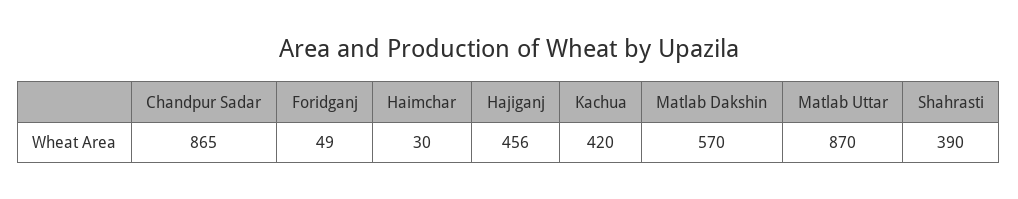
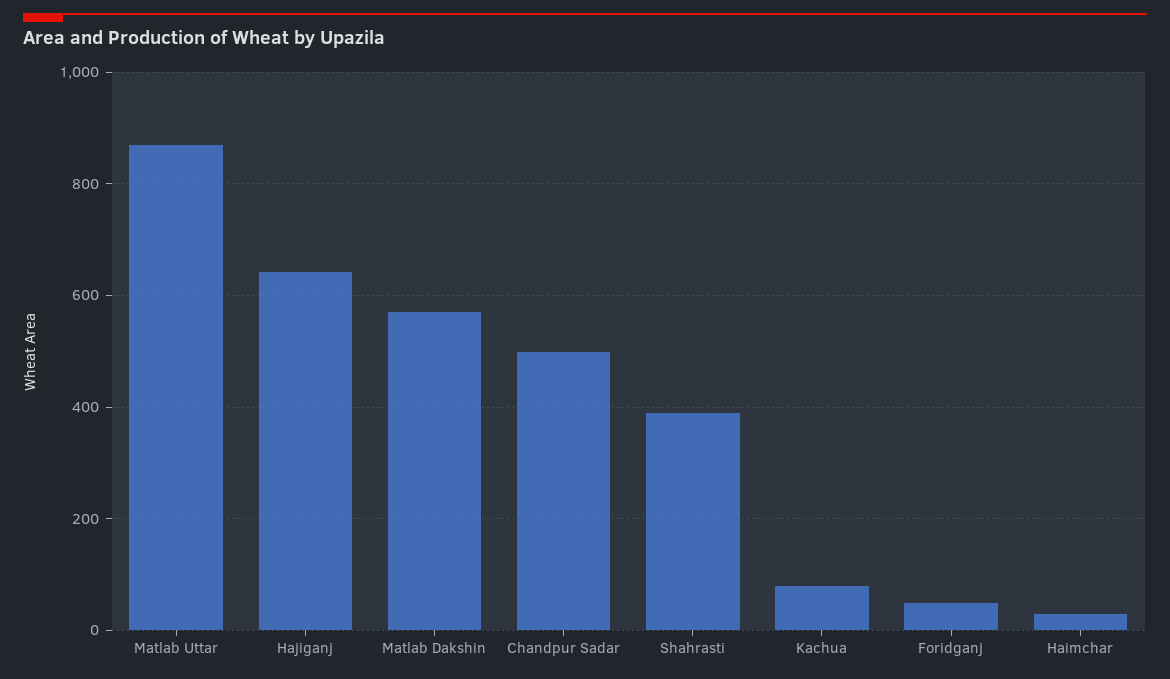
  {
-   "Chandpur Sadar": 865,
+   "Chandpur Sadar": 500,
    "Foridganj": 49,
    "Haimchar": 30,
-   "Hajiganj": 456,
+   "Hajiganj": 640,
-   "Kachua": 420,
+   "Kachua": 80,
    "Matlab Dakshin": 570,
    "Matlab Uttar": 870,
    "Shahrasti": 390
  }

